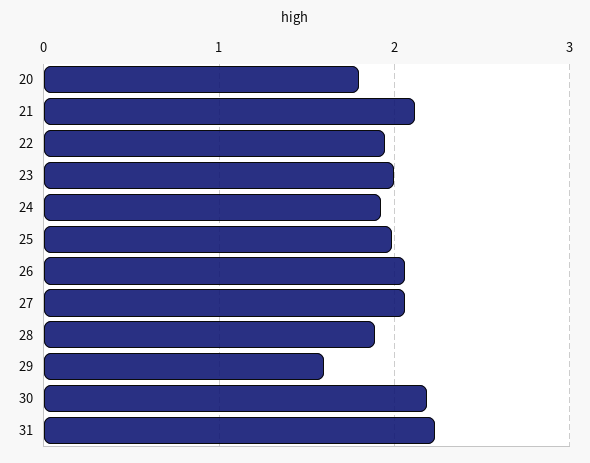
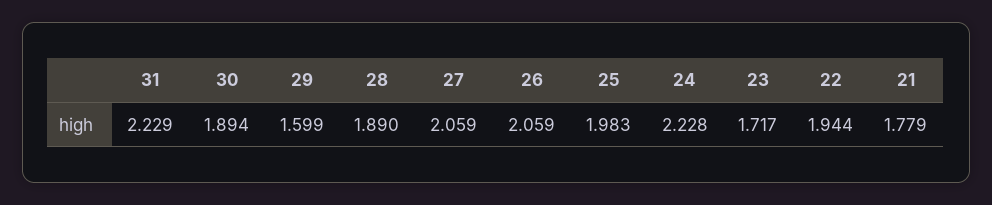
  {
-   "20": 1.8,
-   "21": 2.1,
+   "21": 1.779,
    "22": 1.944,
-   "23": 2,
+   "23": 1.717,
-   "24": 1.9,
+   "24": 2.228,
    "25": 1.983,
    "26": 2.059,
    "27": 2.059,
    "28": 1.89,
    "29": 1.599,
-   "30": 2.2,
+   "30": 1.894,
    "31": 2.229
  }

